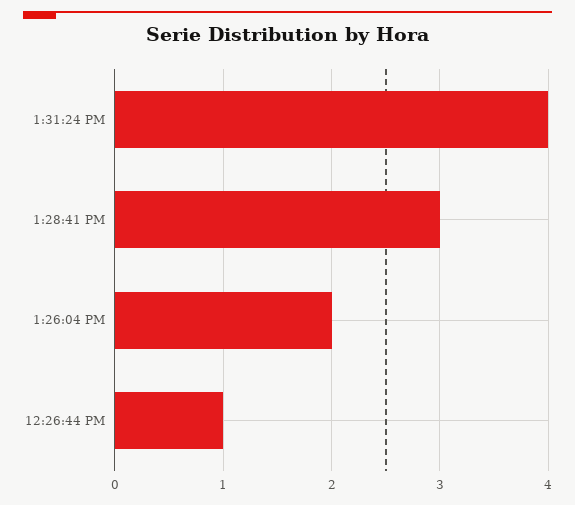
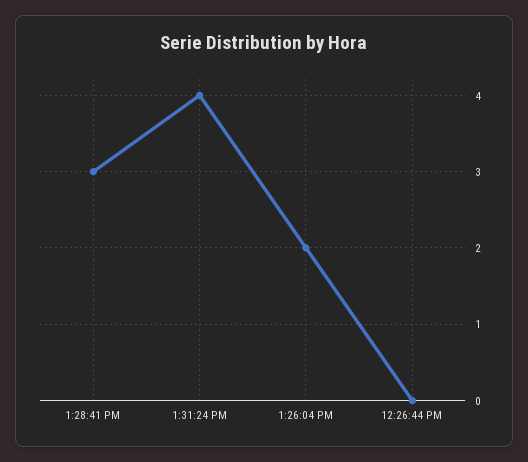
  {
    "1:31:24 PM": 4,
    "1:28:41 PM": 3,
    "1:26:04 PM": 2,
-   "12:26:44 PM": 1
+   "12:26:44 PM": 0
  }

